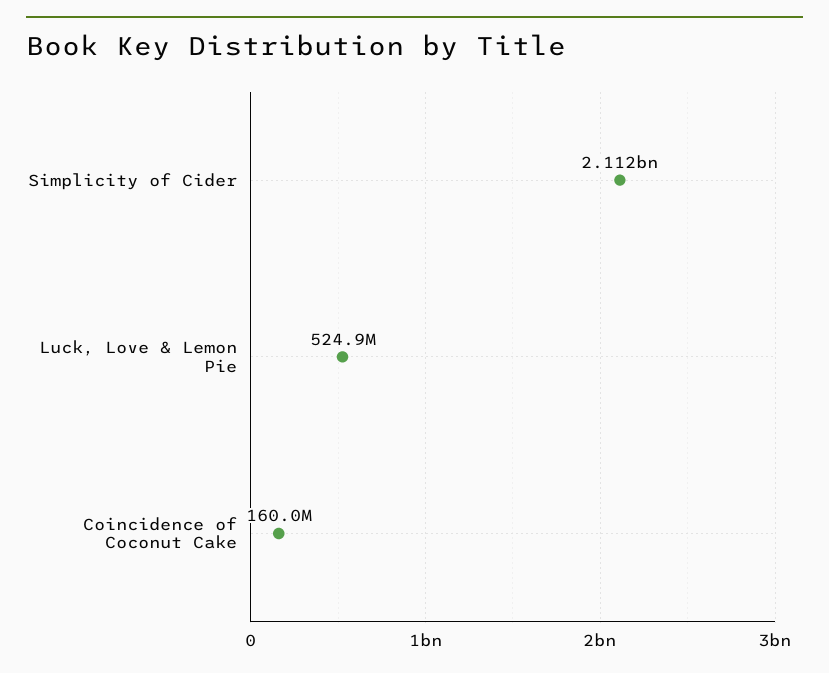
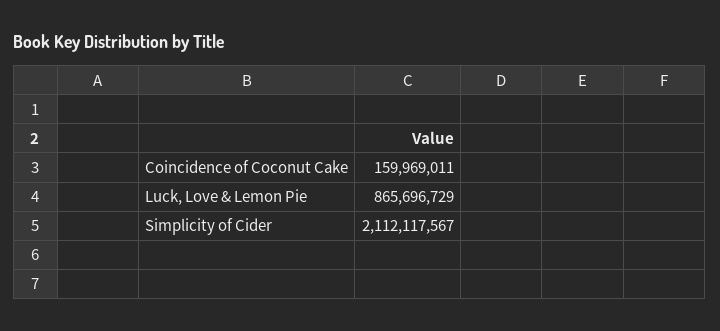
  {
    "Simplicity of Cider": 2112117567,
-   "Luck, Love & Lemon Pie": 524900000,
+   "Luck, Love & Lemon Pie": 865696729,
    "Coincidence of Coconut Cake": 159969011
  }

